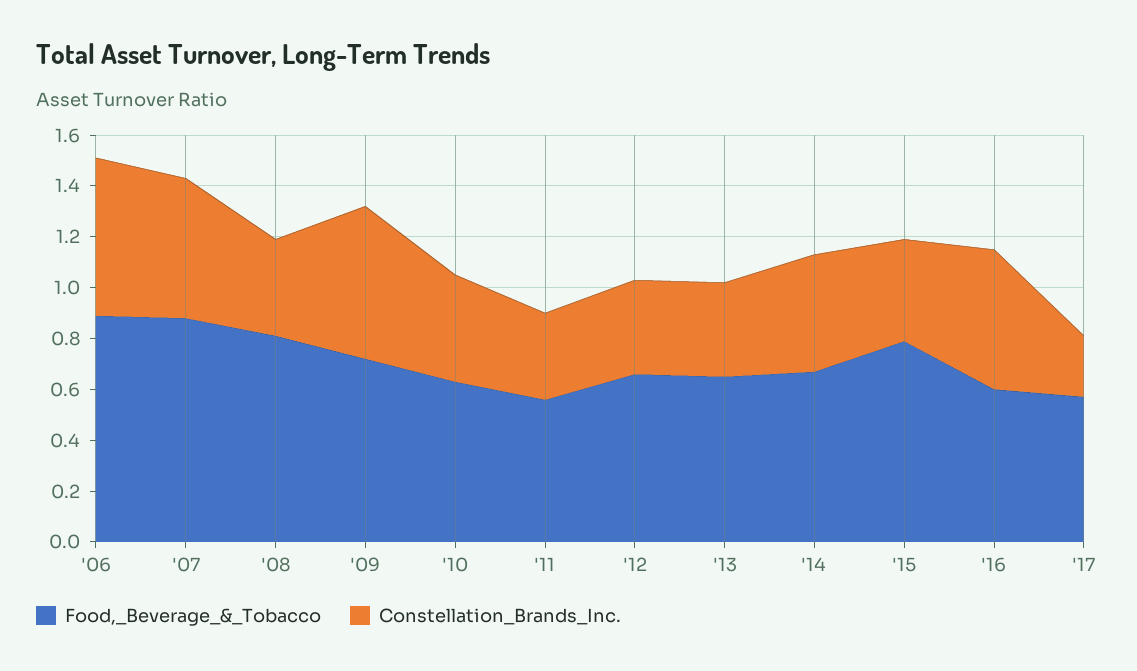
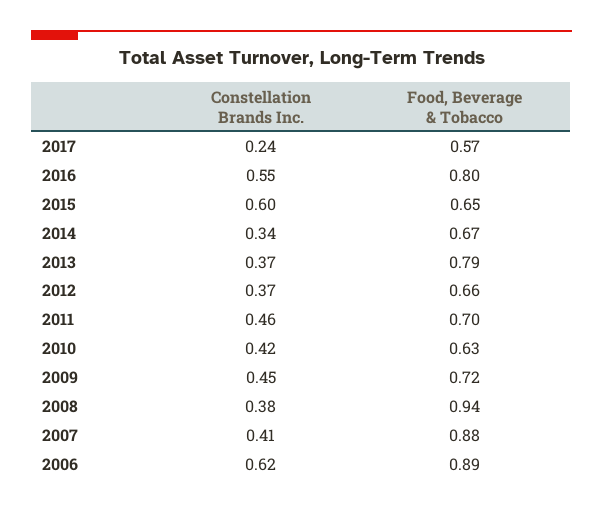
  {
    "Food,_Beverage_&_Tobacco": {
      "'06": 0.89,
      "'07": 0.88,
-     "'08": 0.8,
+     "'08": 0.94,
      "'09": 0.72,
      "'10": 0.63,
-     "'11": 0.55,
+     "'11": 0.7,
      "'12": 0.66,
-     "'13": 0.65,
+     "'13": 0.79,
      "'14": 0.67,
-     "'15": 0.8,
+     "'15": 0.65,
-     "'16": 0.6,
+     "'16": 0.8,
      "'17": 0.57
    },
    "Constellation_Brands_Inc.": {
      "'06": 0.62,
-     "'07": 0.55,
+     "'07": 0.41,
      "'08": 0.38,
-     "'09": 0.6,
+     "'09": 0.45,
      "'10": 0.42,
-     "'11": 0.35,
+     "'11": 0.46,
      "'12": 0.37,
      "'13": 0.37,
-     "'14": 0.45,
+     "'14": 0.34,
-     "'15": 0.4,
+     "'15": 0.6,
      "'16": 0.55,
      "'17": 0.24
    }
  }

